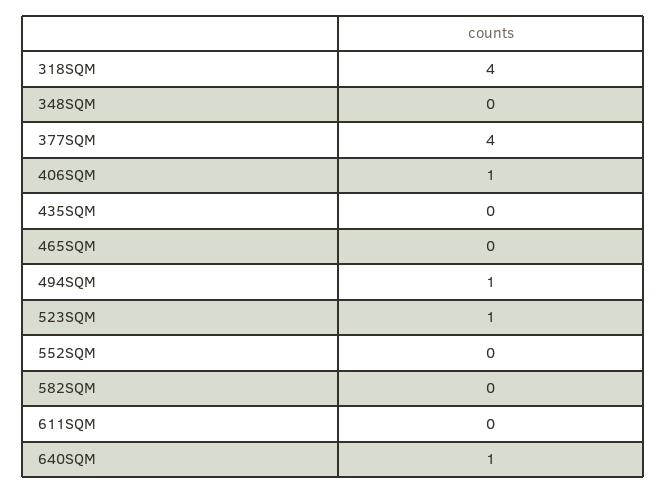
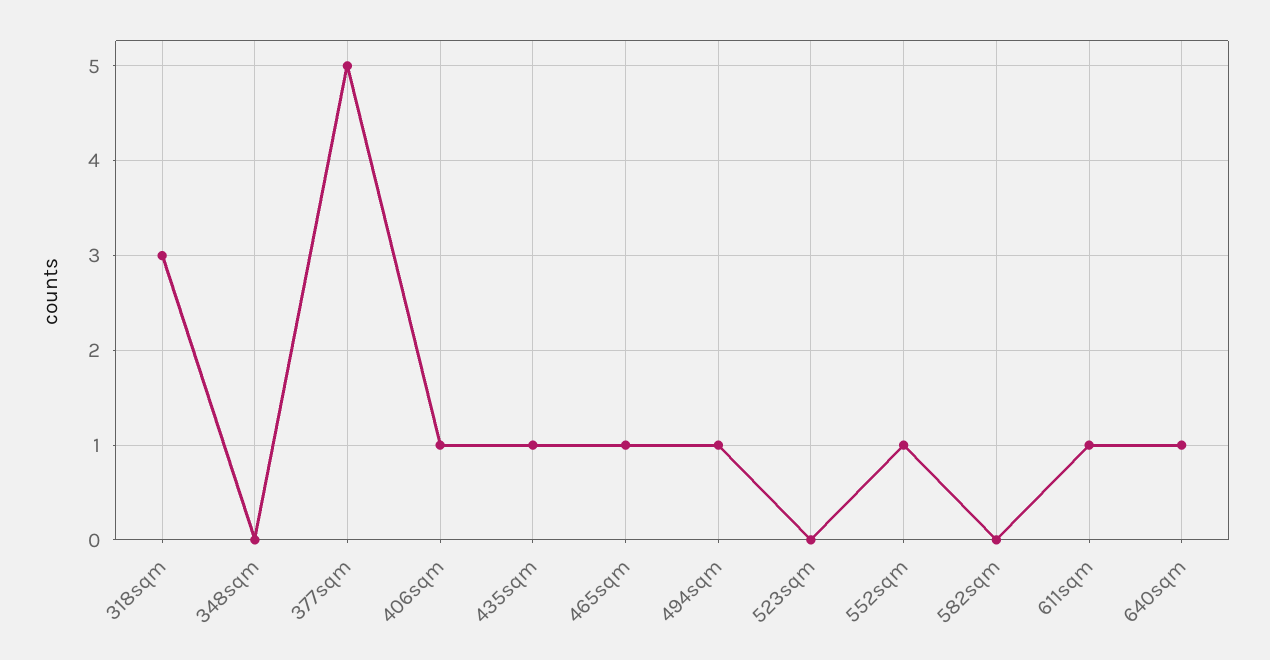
  {
-   "318SQM": 4,
+   "318SQM": 3,
    "348SQM": 0,
-   "377SQM": 4,
+   "377SQM": 5,
    "406SQM": 1,
-   "435SQM": 0,
+   "435SQM": 1,
-   "465SQM": 0,
+   "465SQM": 1,
    "494SQM": 1,
-   "523SQM": 1,
+   "523SQM": 0,
-   "552SQM": 0,
+   "552SQM": 1,
    "582SQM": 0,
-   "611SQM": 0,
+   "611SQM": 1,
    "640SQM": 1
  }

